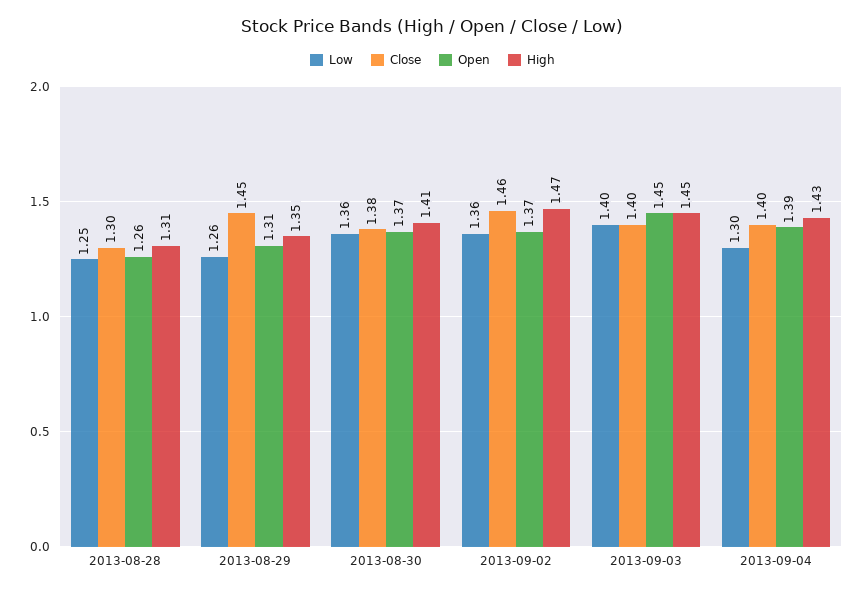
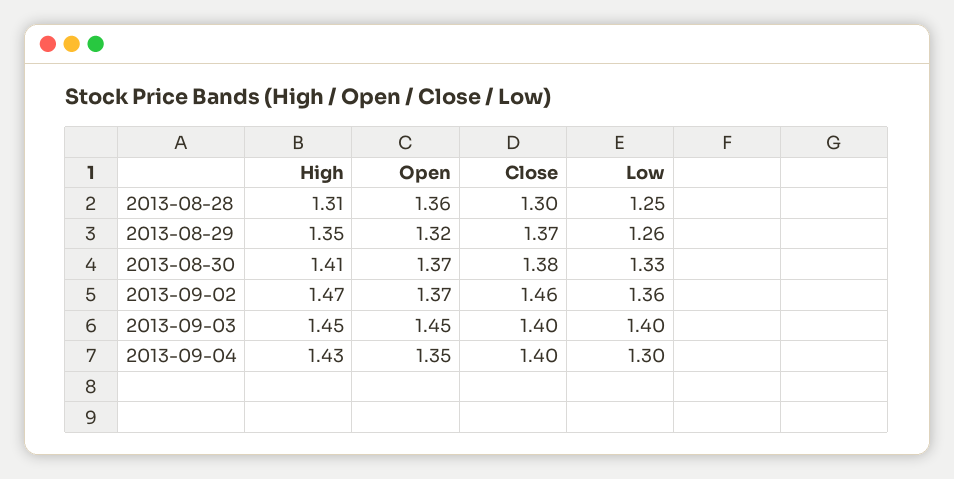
  {
    "Low": {
      "2013-08-28": 1.25,
      "2013-08-29": 1.26,
-     "2013-08-30": 1.36,
+     "2013-08-30": 1.33,
      "2013-09-02": 1.36,
      "2013-09-03": 1.4,
      "2013-09-04": 1.3
    },
    "Close": {
      "2013-08-28": 1.3,
-     "2013-08-29": 1.45,
+     "2013-08-29": 1.37,
      "2013-08-30": 1.38,
      "2013-09-02": 1.46,
      "2013-09-03": 1.4,
      "2013-09-04": 1.4
    },
    "Open": {
-     "2013-08-28": 1.26,
+     "2013-08-28": 1.36,
-     "2013-08-29": 1.31,
+     "2013-08-29": 1.32,
      "2013-08-30": 1.37,
      "2013-09-02": 1.37,
      "2013-09-03": 1.45,
-     "2013-09-04": 1.39
+     "2013-09-04": 1.35
    },
    "High": {
      "2013-08-28": 1.31,
      "2013-08-29": 1.35,
      "2013-08-30": 1.41,
      "2013-09-02": 1.47,
      "2013-09-03": 1.45,
      "2013-09-04": 1.43
    }
  }

